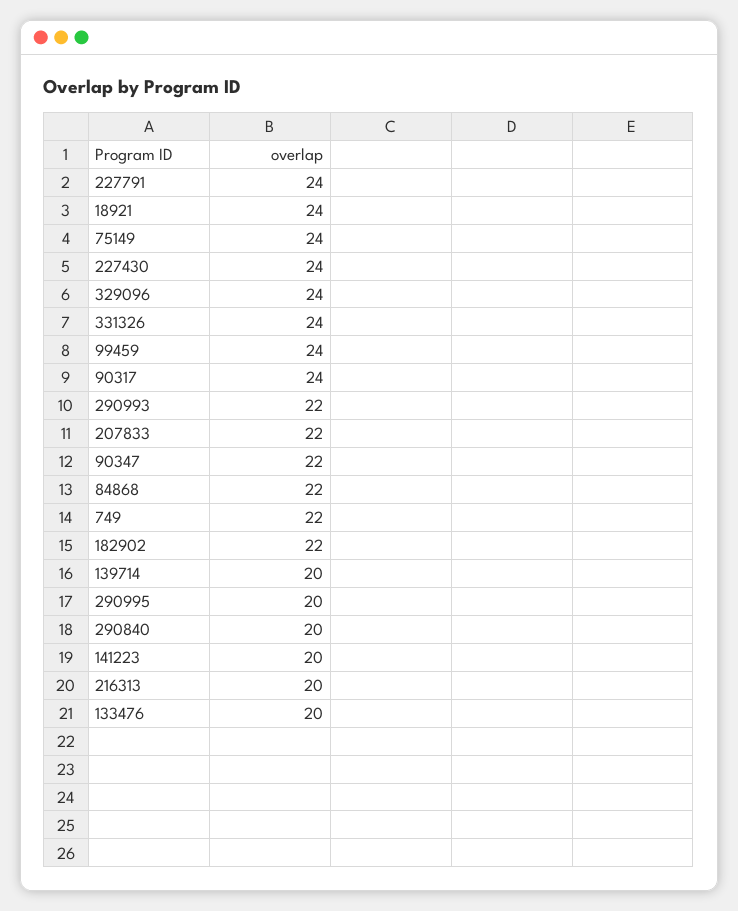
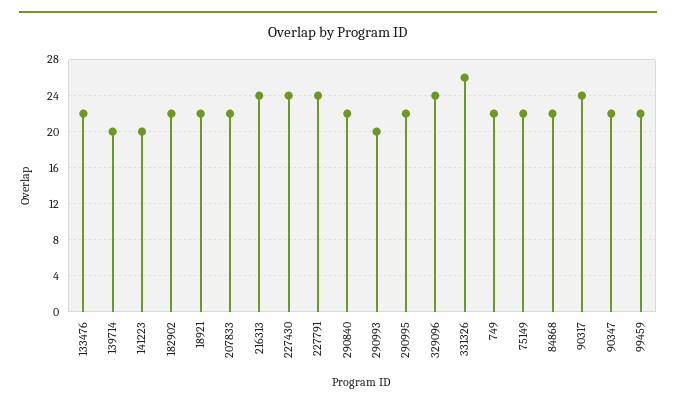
  {
    "227791": 24,
-   "18921": 24,
+   "18921": 22,
-   "75149": 24,
+   "75149": 22,
    "227430": 24,
    "329096": 24,
-   "331326": 24,
+   "331326": 26,
-   "99459": 24,
+   "99459": 22,
    "90317": 24,
-   "290993": 22,
+   "290993": 20,
    "207833": 22,
    "90347": 22,
    "84868": 22,
    "749": 22,
    "182902": 22,
    "139714": 20,
-   "290995": 20,
+   "290995": 22,
-   "290840": 20,
+   "290840": 22,
    "141223": 20,
-   "216313": 20,
+   "216313": 24,
-   "133476": 20
+   "133476": 22
  }

